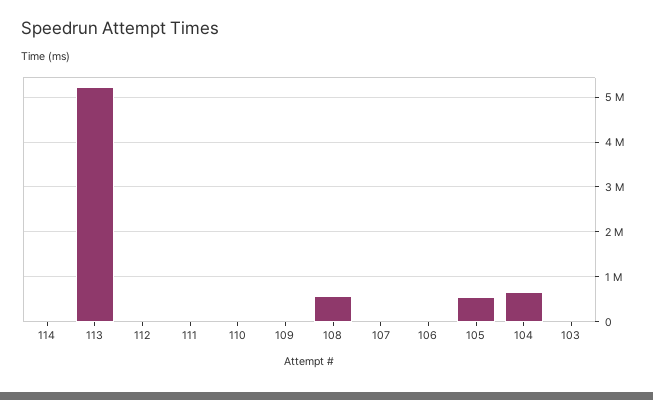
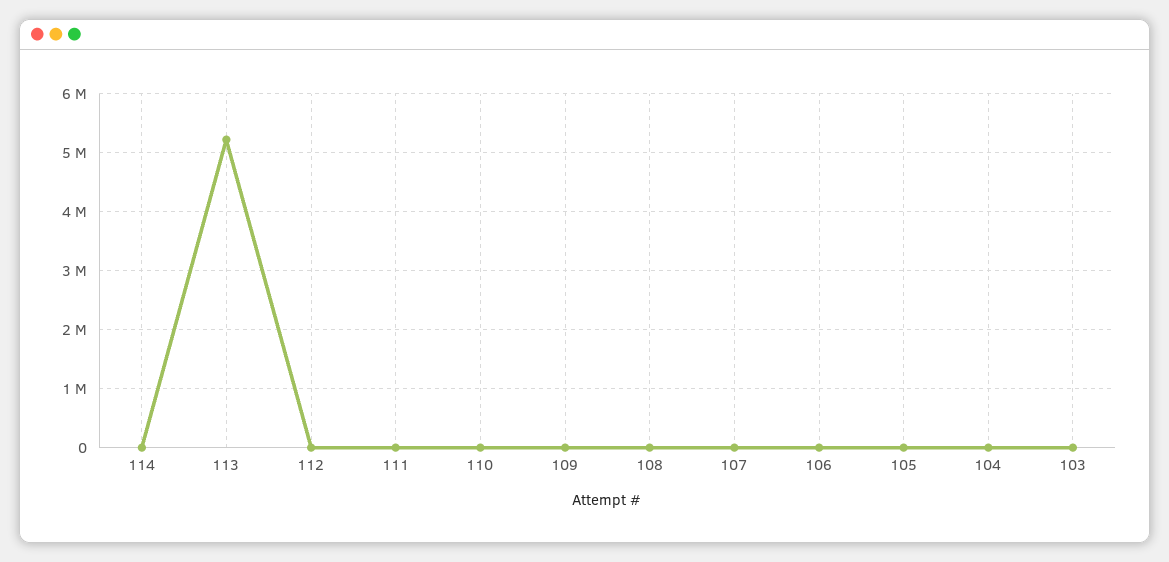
  {
    "114": 0,
    "113": 5200000,
    "112": 0,
    "111": 0,
    "110": 0,
    "109": 0,
-   "108": 600000,
+   "108": 0,
    "107": 0,
    "106": 0,
-   "105": 600000,
+   "105": 0,
-   "104": 600000,
+   "104": 0,
    "103": 0
  }

